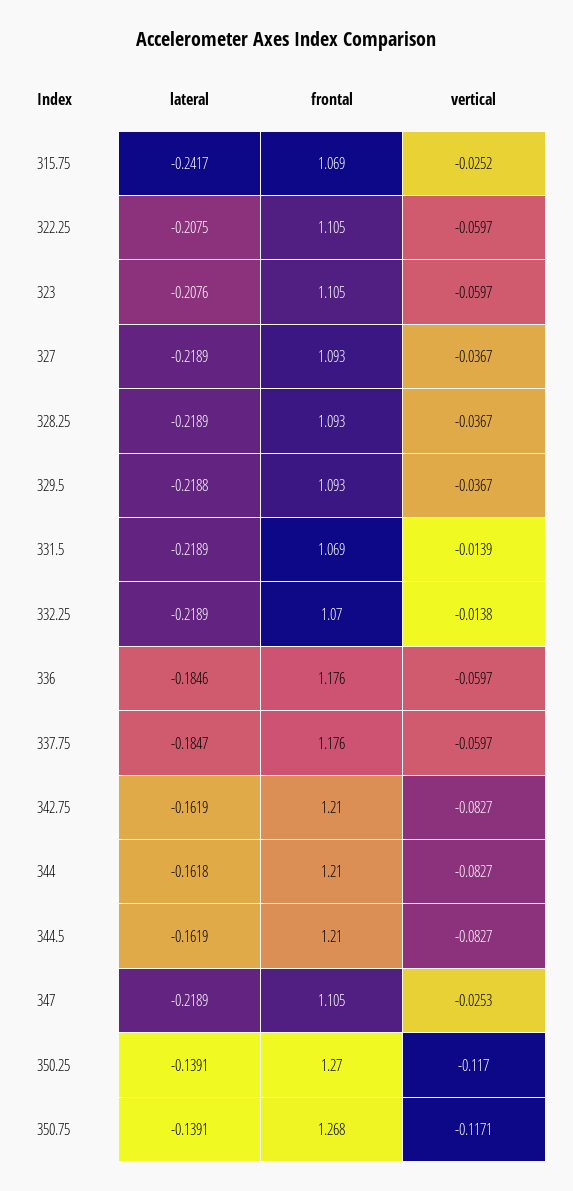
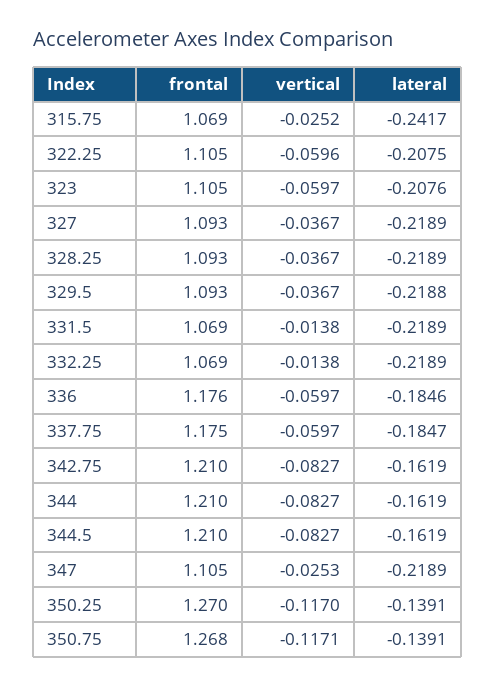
  {
    "lateral": {
      "315.75": -0.2417,
      "322.25": -0.2075,
      "323": -0.2076,
      "327": -0.2189,
      "328.25": -0.2189,
      "329.5": -0.2188,
      "331.5": -0.2189,
      "332.25": -0.2189,
      "336": -0.1846,
      "337.75": -0.1847,
      "342.75": -0.1619,
-     "344": -0.1618,
+     "344": -0.1619,
      "344.5": -0.1619,
      "347": -0.2189,
      "350.25": -0.1391,
      "350.75": -0.1391
    },
    "frontal": {
      "315.75": 1.069,
      "322.25": 1.105,
      "323": 1.105,
      "327": 1.093,
      "328.25": 1.093,
      "329.5": 1.093,
      "331.5": 1.069,
-     "332.25": 1.07,
+     "332.25": 1.069,
      "336": 1.176,
-     "337.75": 1.176,
+     "337.75": 1.175,
      "342.75": 1.21,
      "344": 1.21,
      "344.5": 1.21,
      "347": 1.105,
      "350.25": 1.27,
      "350.75": 1.268
    },
    "vertical": {
      "315.75": -0.0252,
-     "322.25": -0.0597,
+     "322.25": -0.0596,
      "323": -0.0597,
      "327": -0.0367,
      "328.25": -0.0367,
      "329.5": -0.0367,
-     "331.5": -0.0139,
+     "331.5": -0.0138,
      "332.25": -0.0138,
      "336": -0.0597,
      "337.75": -0.0597,
      "342.75": -0.0827,
      "344": -0.0827,
      "344.5": -0.0827,
      "347": -0.0253,
      "350.25": -0.117,
      "350.75": -0.1171
    }
  }

